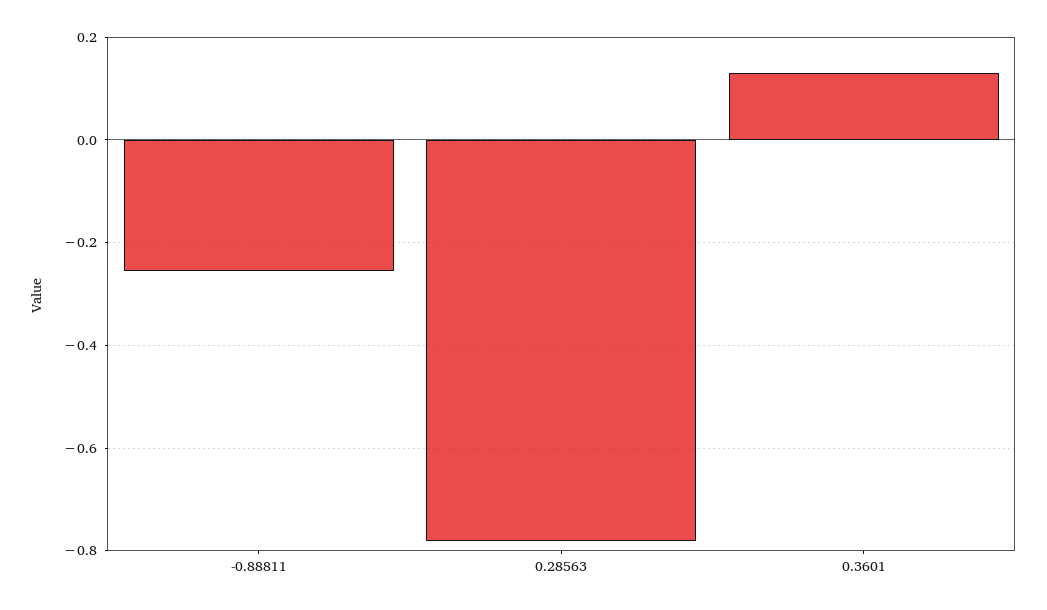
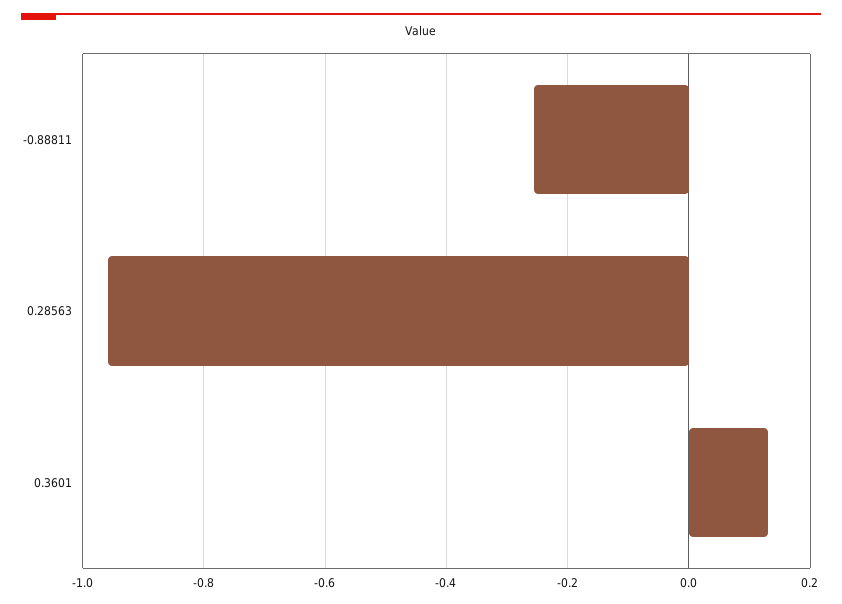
  {
    "-0.88811": -0.26,
-   "0.28563": -0.78,
+   "0.28563": -0.96,
    "0.3601": 0.14
  }

